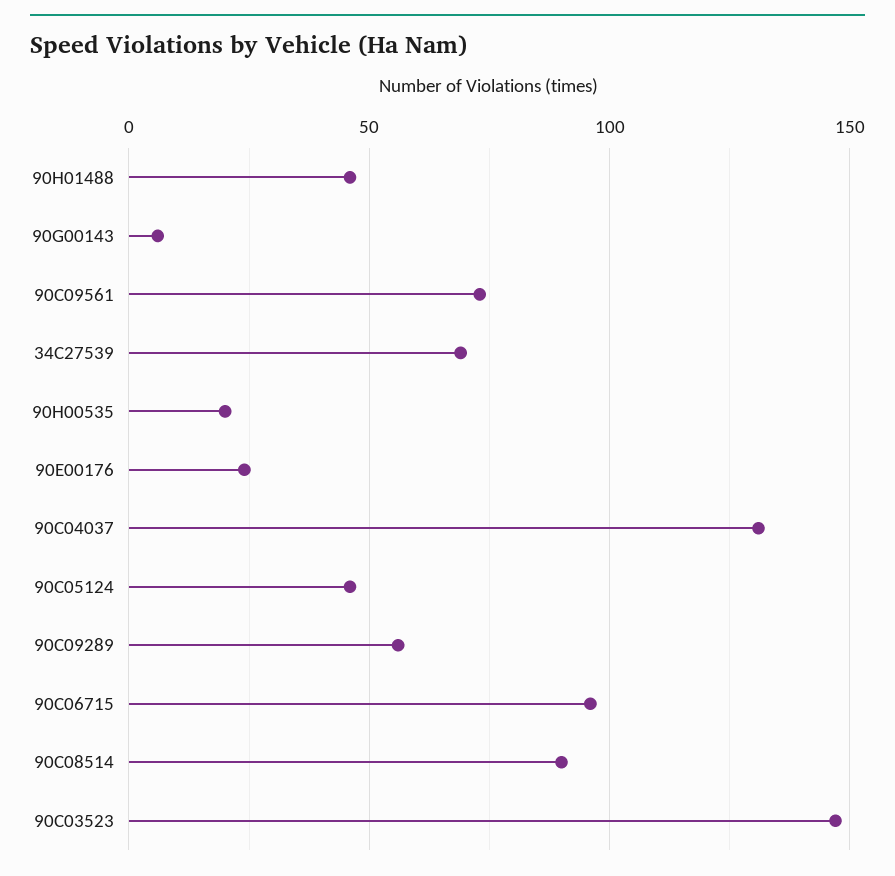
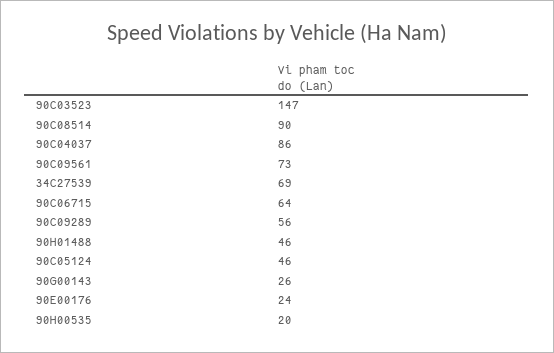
  {
    "90H01488": 46,
-   "90G00143": 5,
+   "90G00143": 26,
    "90C09561": 73,
    "34C27539": 69,
    "90H00535": 20,
    "90E00176": 24,
-   "90C04037": 130,
+   "90C04037": 86,
    "90C05124": 46,
    "90C09289": 56,
-   "90C06715": 95,
+   "90C06715": 64,
    "90C08514": 90,
    "90C03523": 147
  }

